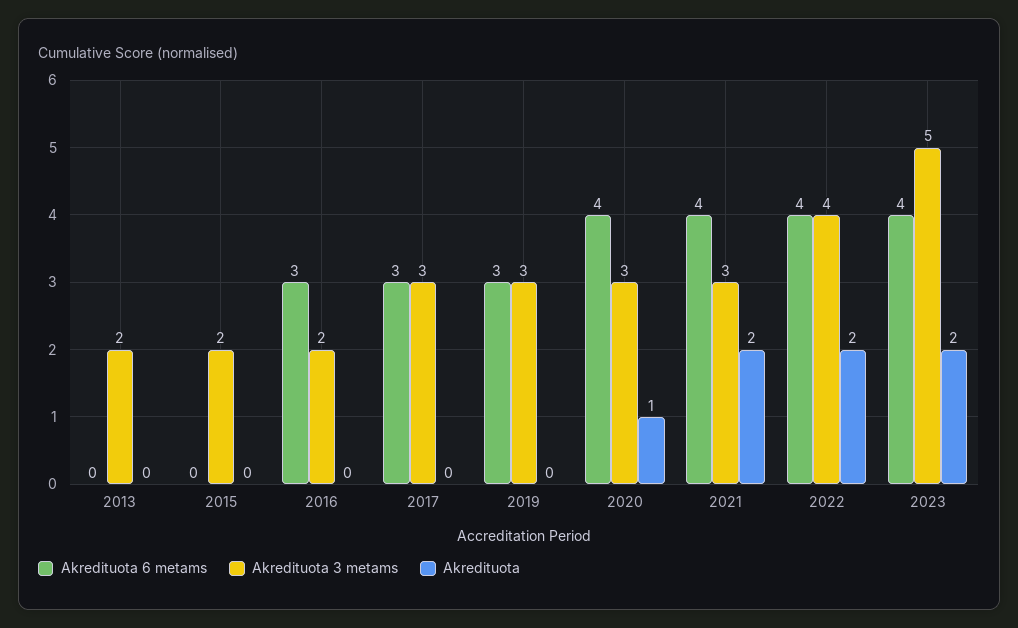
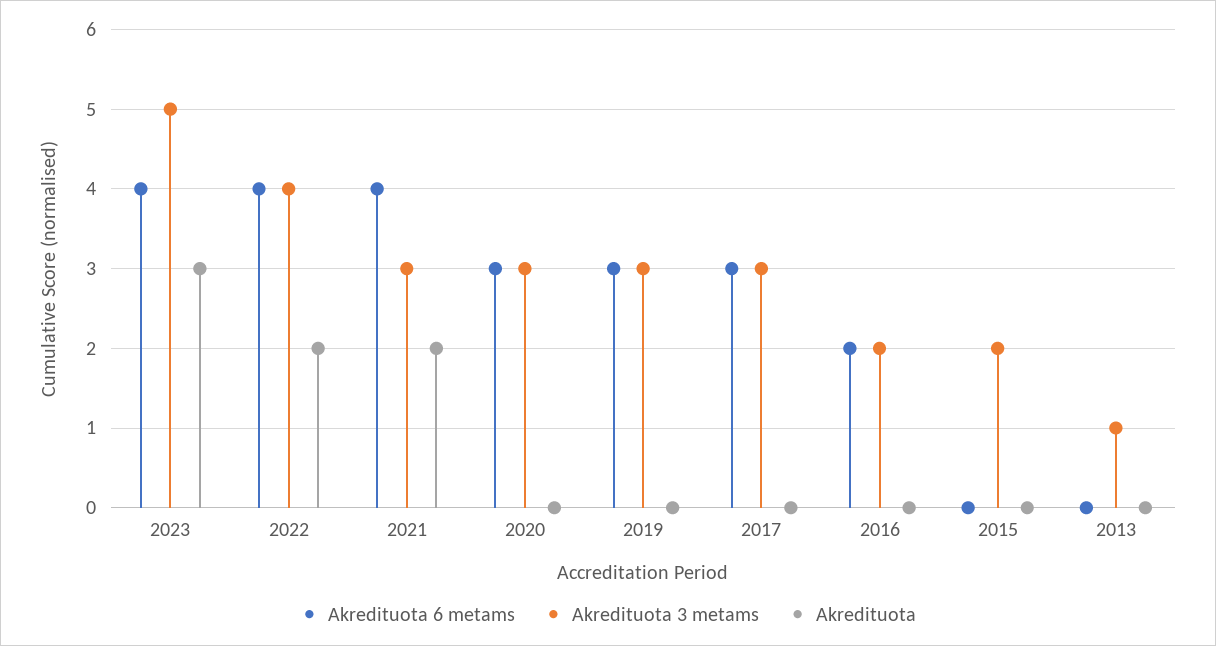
  {
    "Akredituota 6 metams": {
      "2013": 0,
      "2015": 0,
-     "2016": 3,
+     "2016": 2,
      "2017": 3,
      "2019": 3,
-     "2020": 4,
+     "2020": 3,
      "2021": 4,
      "2022": 4,
      "2023": 4
    },
    "Akredituota 3 metams": {
-     "2013": 2,
+     "2013": 1,
      "2015": 2,
      "2016": 2,
      "2017": 3,
      "2019": 3,
      "2020": 3,
      "2021": 3,
      "2022": 4,
      "2023": 5
    },
    "Akredituota": {
      "2013": 0,
      "2015": 0,
      "2016": 0,
      "2017": 0,
      "2019": 0,
-     "2020": 1,
+     "2020": 0,
      "2021": 2,
      "2022": 2,
-     "2023": 2
+     "2023": 3
    }
  }

